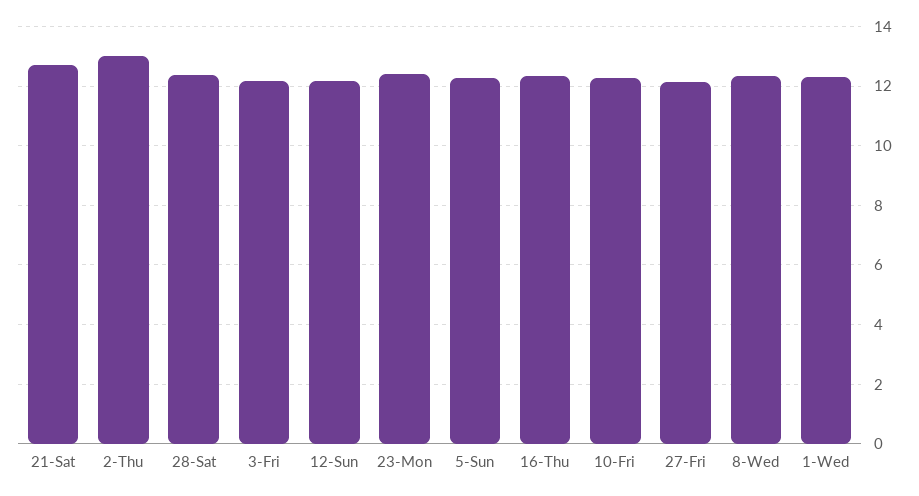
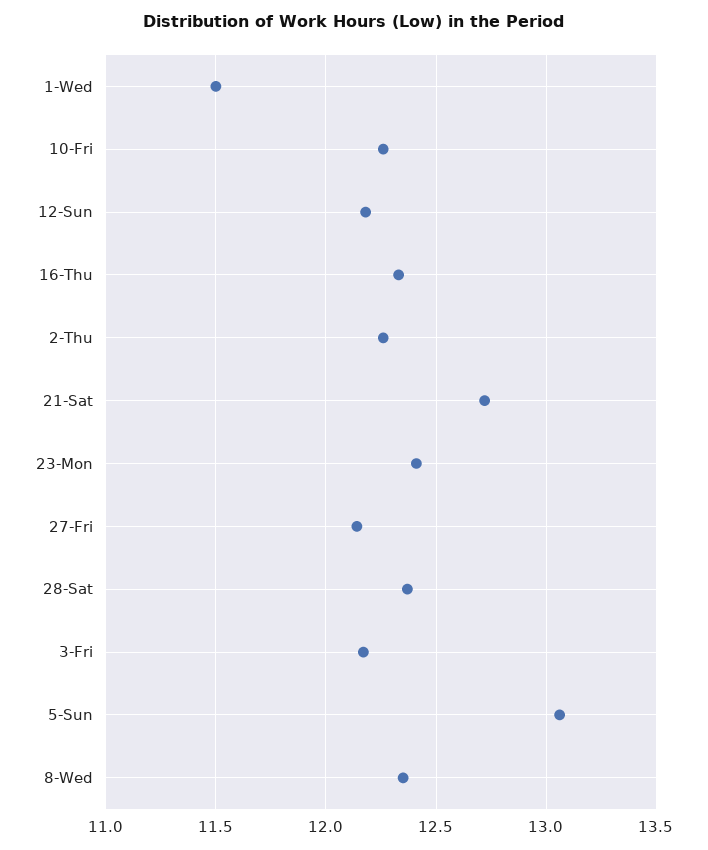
  {
    "21-Sat": 12.7,
-   "2-Thu": 13,
+   "2-Thu": 12.25,
    "28-Sat": 12.35,
    "3-Fri": 12.15,
    "12-Sun": 12.2,
    "23-Mon": 12.4,
-   "5-Sun": 12.25,
+   "5-Sun": 13.05,
    "16-Thu": 12.35,
    "10-Fri": 12.25,
    "27-Fri": 12.15,
    "8-Wed": 12.35,
-   "1-Wed": 12.25
+   "1-Wed": 11.5
  }

